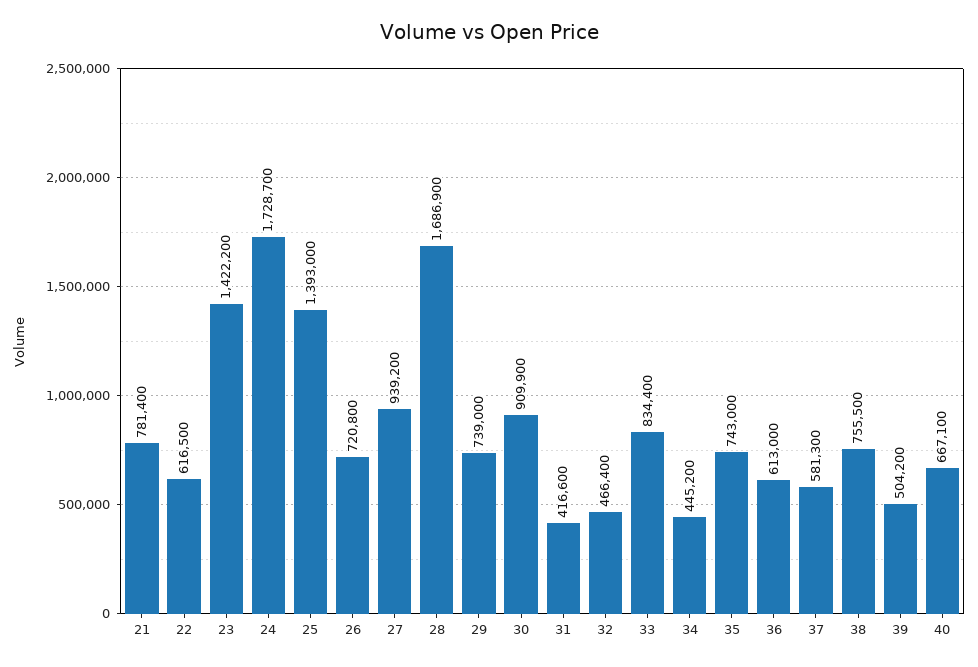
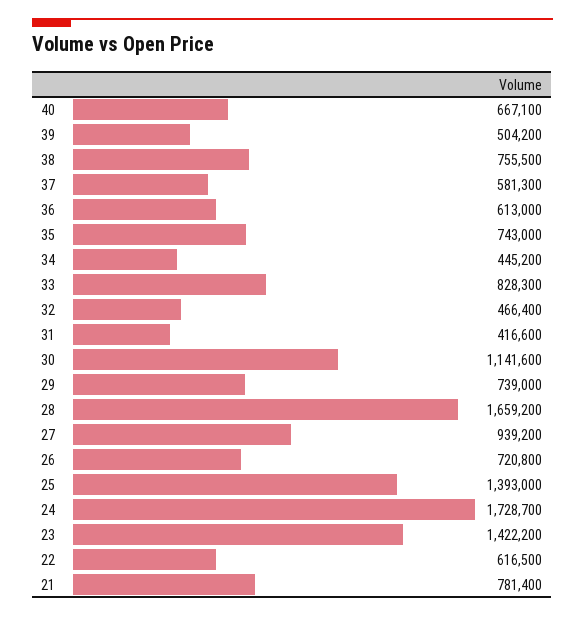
  {
    "21": 781400,
    "22": 616500,
    "23": 1422200,
    "24": 1728700,
    "25": 1393000,
    "26": 720800,
    "27": 939200,
-   "28": 1686900,
+   "28": 1659200,
    "29": 739000,
-   "30": 909900,
+   "30": 1141600,
    "31": 416600,
    "32": 466400,
-   "33": 834400,
+   "33": 828300,
    "34": 445200,
    "35": 743000,
    "36": 613000,
    "37": 581300,
    "38": 755500,
    "39": 504200,
    "40": 667100
  }

